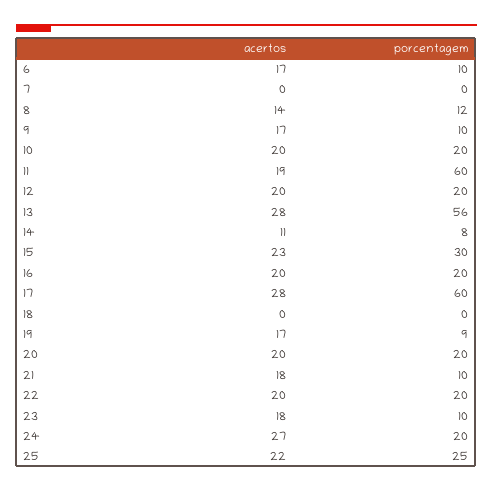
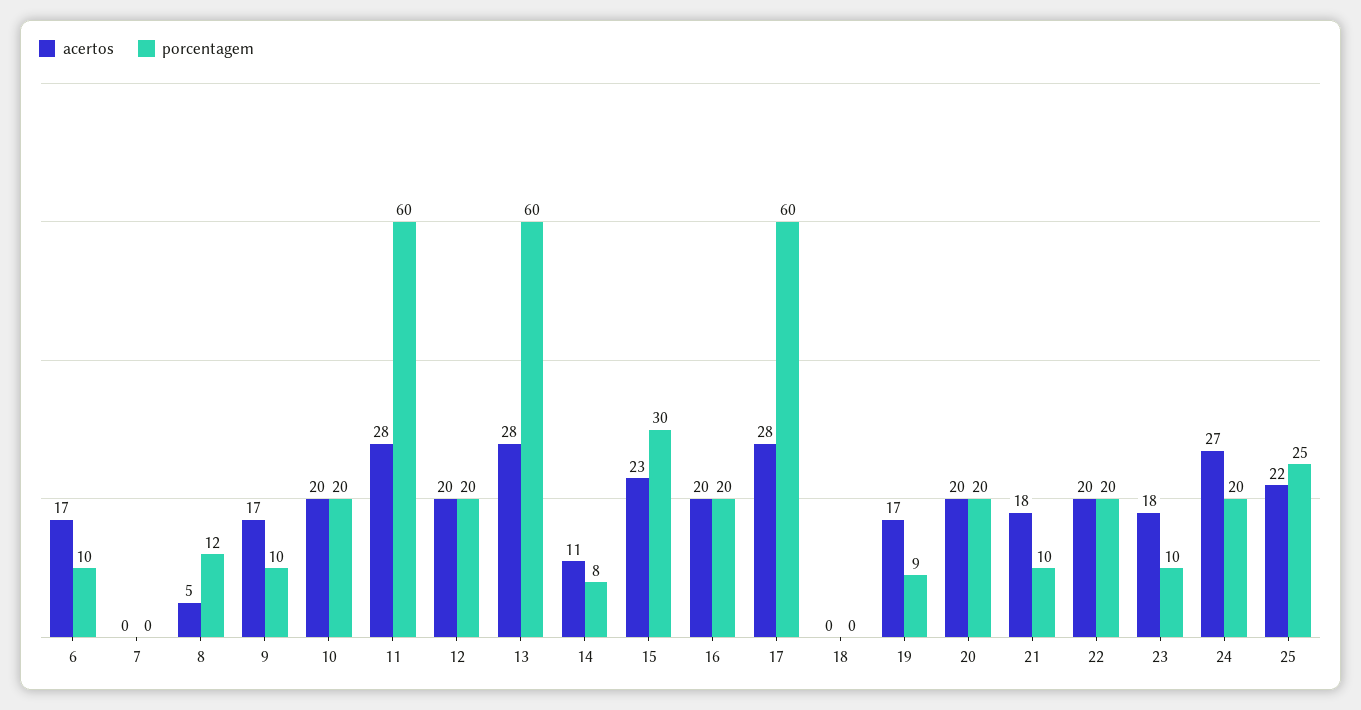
  {
    "acertos": {
      "6": 17,
      "7": 0,
-     "8": 14,
+     "8": 5,
      "9": 17,
      "10": 20,
-     "11": 19,
+     "11": 28,
      "12": 20,
      "13": 28,
      "14": 11,
      "15": 23,
      "16": 20,
      "17": 28,
      "18": 0,
      "19": 17,
      "20": 20,
      "21": 18,
      "22": 20,
      "23": 18,
      "24": 27,
      "25": 22
    },
    "porcentagem": {
      "6": 10,
      "7": 0,
      "8": 12,
      "9": 10,
      "10": 20,
      "11": 60,
      "12": 20,
-     "13": 56,
+     "13": 60,
      "14": 8,
      "15": 30,
      "16": 20,
      "17": 60,
      "18": 0,
      "19": 9,
      "20": 20,
      "21": 10,
      "22": 20,
      "23": 10,
      "24": 20,
      "25": 25
    }
  }

